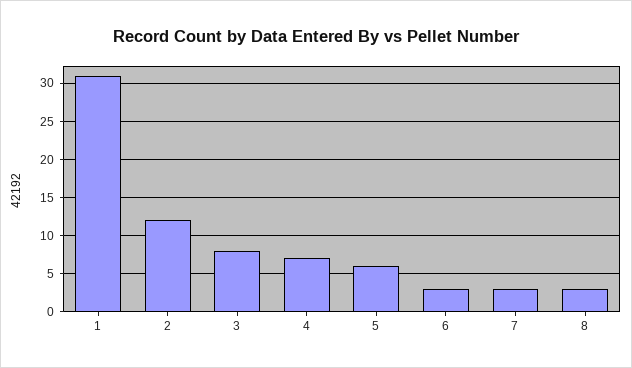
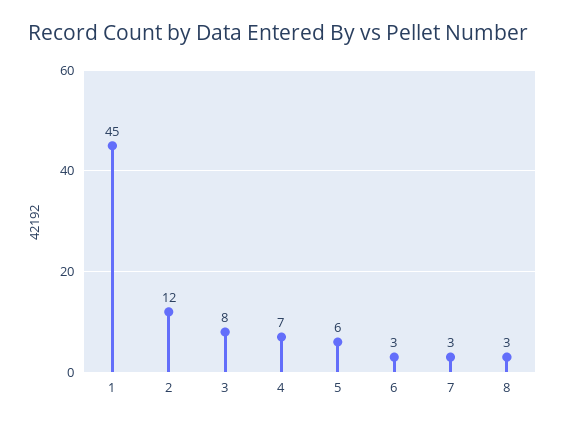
  {
-   "1": 31,
+   "1": 45,
    "2": 12,
    "3": 8,
    "4": 7,
    "5": 6,
    "6": 3,
    "7": 3,
    "8": 3
  }

